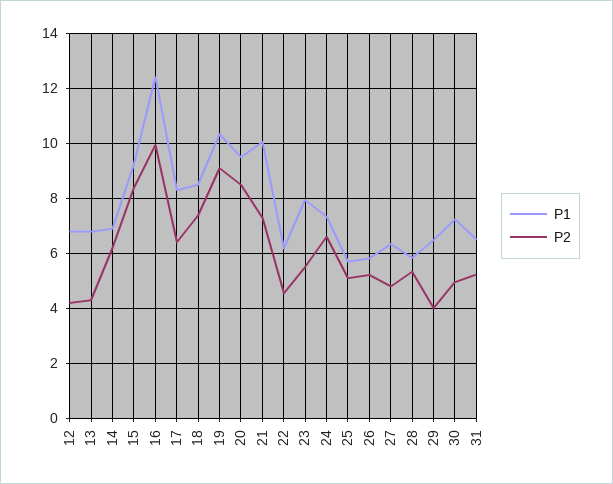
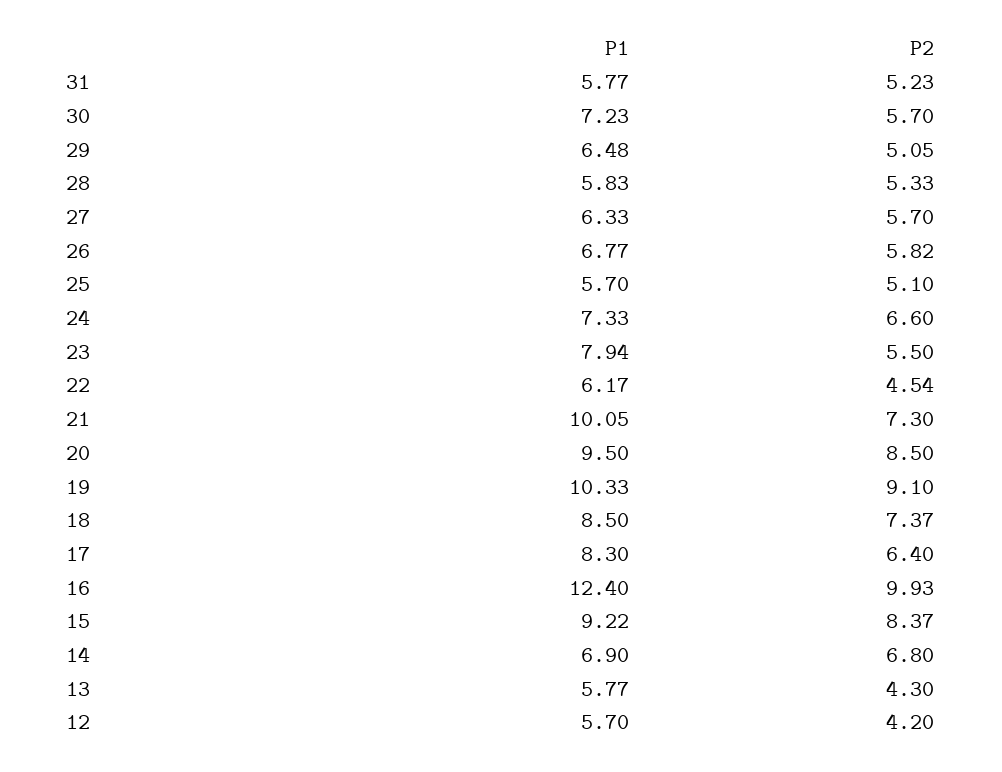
  {
    "P1": {
-     "12": 6.75,
+     "12": 5.7,
-     "13": 6.75,
+     "13": 5.77,
      "14": 6.9,
      "15": 9.22,
      "16": 12.4,
      "17": 8.3,
      "18": 8.5,
      "19": 10.33,
      "20": 9.5,
      "21": 10.05,
      "22": 6.17,
      "23": 7.94,
      "24": 7.33,
      "25": 5.7,
-     "26": 5.75,
+     "26": 6.77,
      "27": 6.33,
      "28": 5.83,
      "29": 6.48,
      "30": 7.23,
-     "31": 6.5
+     "31": 5.77
    },
    "P2": {
      "12": 4.2,
      "13": 4.3,
-     "14": 6.25,
+     "14": 6.8,
      "15": 8.37,
      "16": 9.93,
      "17": 6.4,
      "18": 7.37,
      "19": 9.1,
      "20": 8.5,
      "21": 7.3,
      "22": 4.54,
      "23": 5.5,
      "24": 6.6,
      "25": 5.1,
-     "26": 5.25,
+     "26": 5.82,
-     "27": 4.75,
+     "27": 5.7,
      "28": 5.33,
-     "29": 4,
+     "29": 5.05,
-     "30": 5,
+     "30": 5.7,
      "31": 5.23
    }
  }

